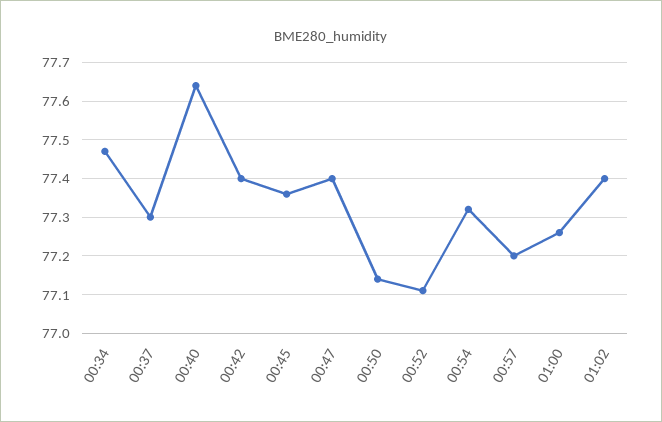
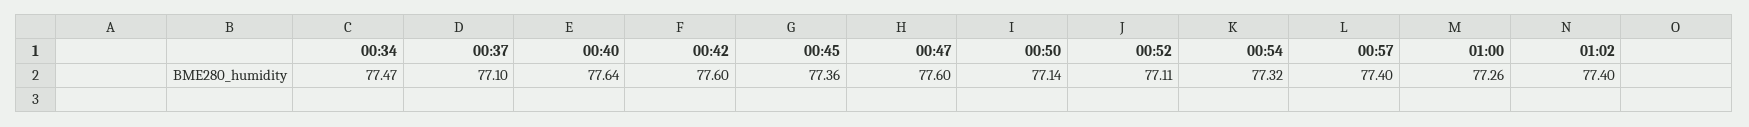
  {
    "00:34": 77.47,
-   "00:37": 77.3,
+   "00:37": 77.1,
    "00:40": 77.64,
-   "00:42": 77.4,
+   "00:42": 77.6,
    "00:45": 77.36,
-   "00:47": 77.4,
+   "00:47": 77.6,
    "00:50": 77.14,
    "00:52": 77.11,
    "00:54": 77.32,
-   "00:57": 77.2,
+   "00:57": 77.4,
    "01:00": 77.26,
    "01:02": 77.4
  }

